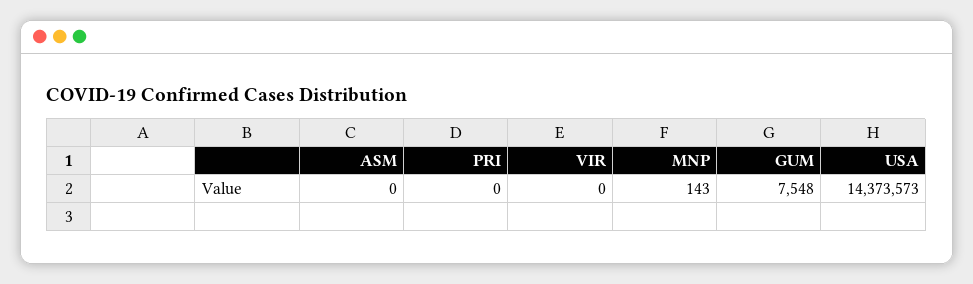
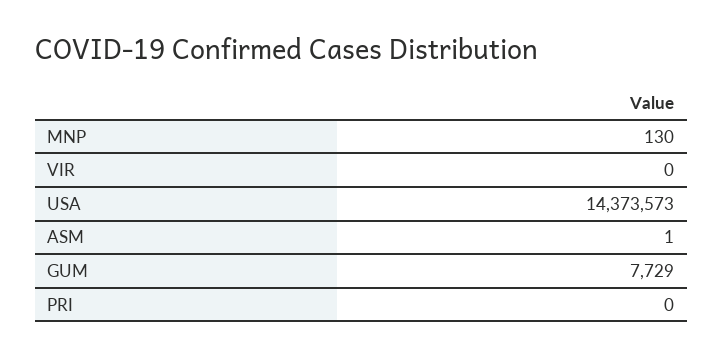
  {
-   "ASM": 0,
+   "ASM": 1,
    "PRI": 0,
    "VIR": 0,
-   "MNP": 143,
+   "MNP": 130,
-   "GUM": 7548,
+   "GUM": 7729,
    "USA": 14373573
  }

